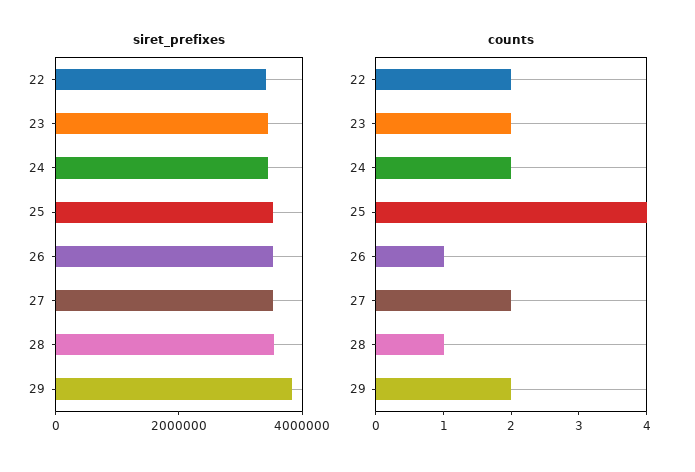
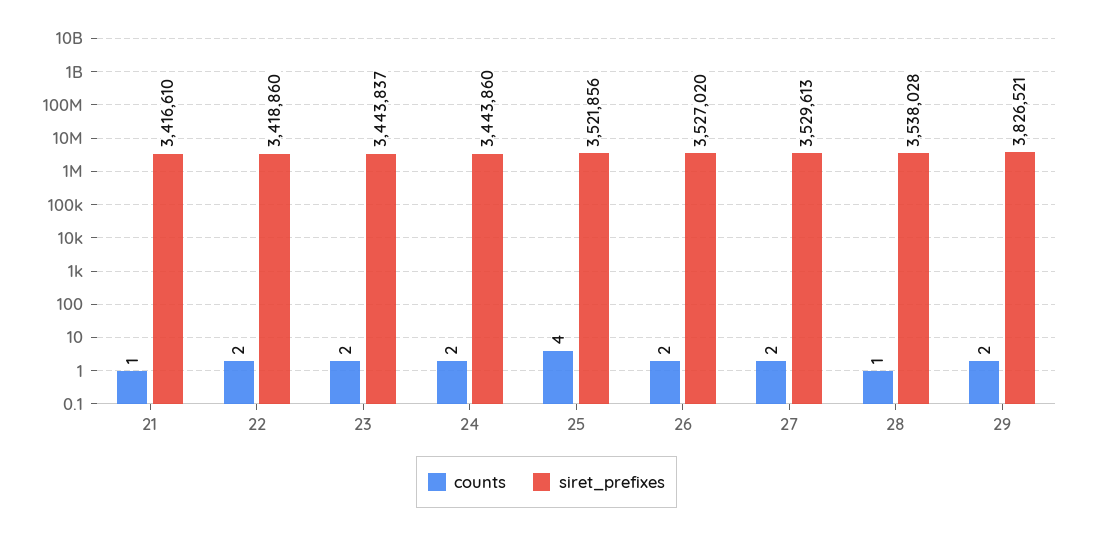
  {
    "siret_prefixes": {
      "22": 3418860,
      "23": 3443837,
      "24": 3443860,
      "25": 3521856,
      "26": 3527020,
      "27": 3529613,
      "28": 3538028,
-     "29": 3826521
+     "29": 3826521,
+     "21": 3416610
    },
    "counts": {
      "22": 2,
      "23": 2,
      "24": 2,
      "25": 4,
-     "26": 1,
+     "26": 2,
      "27": 2,
      "28": 1,
-     "29": 2
+     "29": 2,
+     "21": 1
    }
  }

